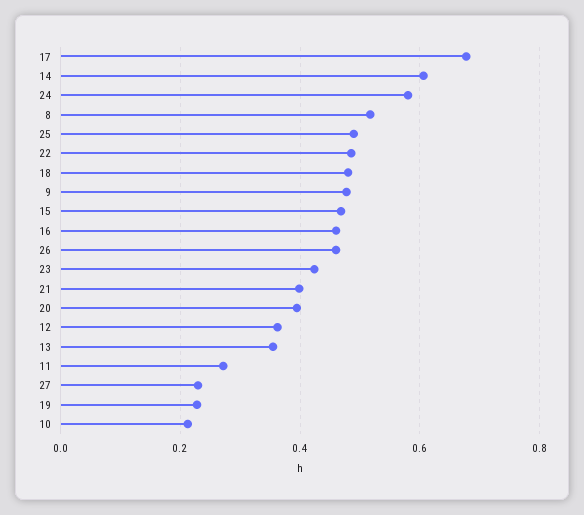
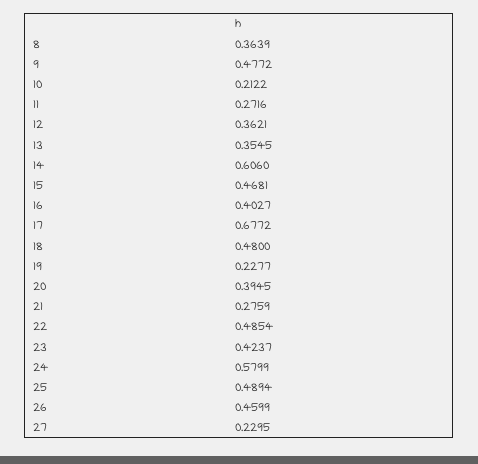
  {
    "17": 0.6772,
    "14": 0.606,
    "24": 0.5799,
-   "8": 0.52,
+   "8": 0.3639,
    "25": 0.4894,
    "22": 0.4854,
    "18": 0.48,
    "9": 0.4772,
    "15": 0.4681,
-   "16": 0.46,
+   "16": 0.4027,
    "26": 0.4599,
    "23": 0.4237,
-   "21": 0.4,
+   "21": 0.2759,
    "20": 0.3945,
    "12": 0.3621,
    "13": 0.3545,
    "11": 0.2716,
    "27": 0.2295,
    "19": 0.2277,
    "10": 0.2122
  }

